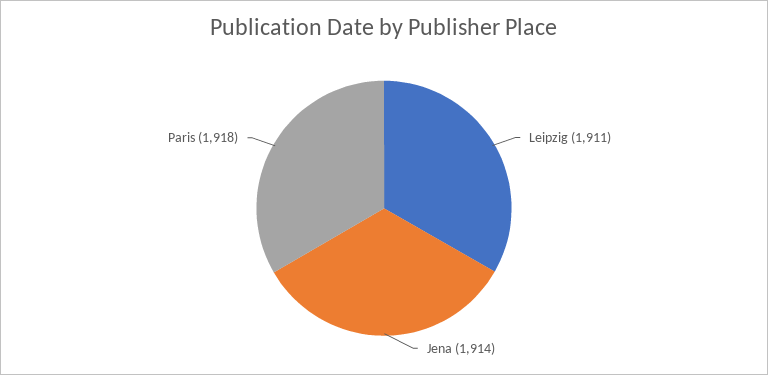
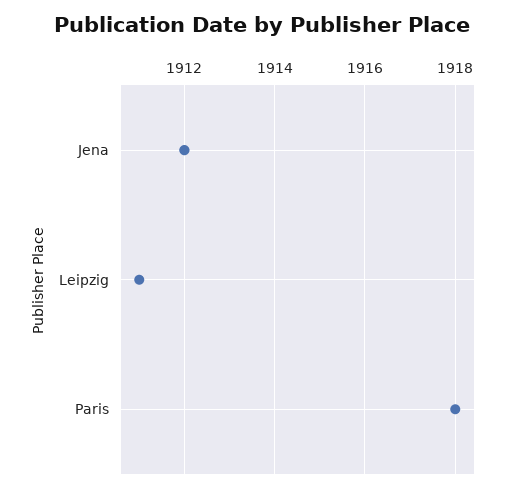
  {
    "Leipzig": 1911,
-   "Jena": 1914,
+   "Jena": 1912,
    "Paris": 1918
  }

